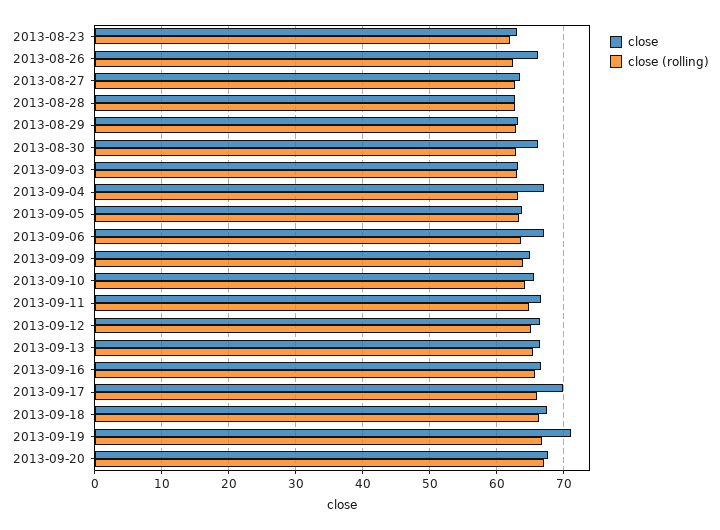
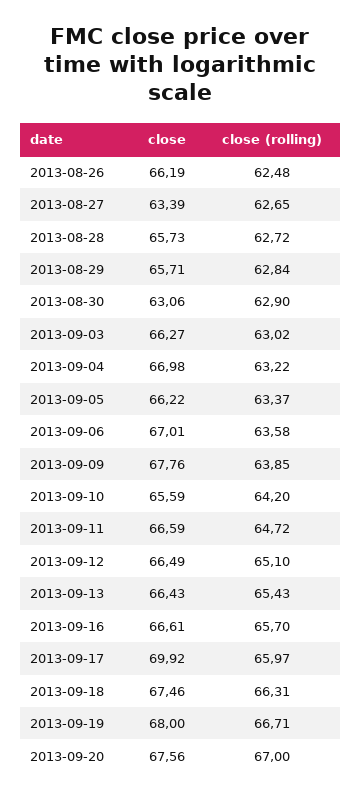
  {
    "close": {
-     "2013-08-23": 63,
      "2013-08-26": 66.19,
      "2013-08-27": 63.39,
-     "2013-08-28": 63,
+     "2013-08-28": 65.73,
-     "2013-08-29": 63,
+     "2013-08-29": 65.71,
-     "2013-08-30": 66,
+     "2013-08-30": 63.06,
-     "2013-09-03": 63,
+     "2013-09-03": 66.27,
      "2013-09-04": 66.98,
-     "2013-09-05": 64,
+     "2013-09-05": 66.22,
      "2013-09-06": 67.01,
-     "2013-09-09": 65,
+     "2013-09-09": 67.76,
      "2013-09-10": 65.59,
      "2013-09-11": 66.59,
      "2013-09-12": 66.49,
      "2013-09-13": 66.43,
      "2013-09-16": 66.61,
      "2013-09-17": 69.92,
      "2013-09-18": 67.46,
-     "2013-09-19": 71,
+     "2013-09-19": 68,
      "2013-09-20": 67.56
    },
    "close (rolling)": {
-     "2013-08-23": 62,
      "2013-08-26": 62.48,
      "2013-08-27": 62.65,
      "2013-08-28": 62.72,
      "2013-08-29": 62.84,
      "2013-08-30": 62.9,
      "2013-09-03": 63.02,
      "2013-09-04": 63.22,
      "2013-09-05": 63.37,
      "2013-09-06": 63.58,
      "2013-09-09": 63.85,
      "2013-09-10": 64.2,
      "2013-09-11": 64.72,
      "2013-09-12": 65.1,
      "2013-09-13": 65.43,
      "2013-09-16": 65.7,
      "2013-09-17": 65.97,
      "2013-09-18": 66.31,
      "2013-09-19": 66.71,
      "2013-09-20": 67
    }
  }

